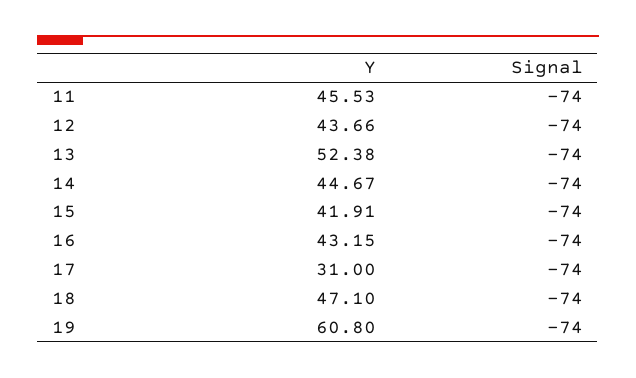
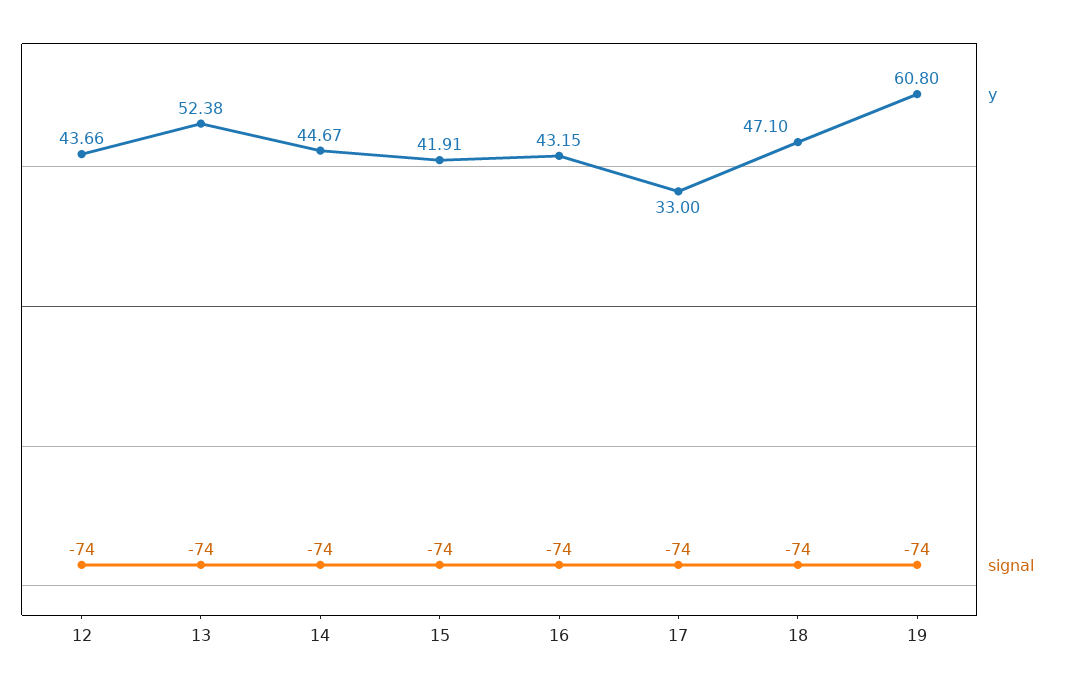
  {
    "Y": {
-     "11": 45.53,
      "12": 43.66,
      "13": 52.38,
      "14": 44.67,
      "15": 41.91,
      "16": 43.15,
-     "17": 31,
+     "17": 33,
      "18": 47.1,
      "19": 60.8
    },
    "Signal": {
-     "11": -74,
      "12": -74,
      "13": -74,
      "14": -74,
      "15": -74,
      "16": -74,
      "17": -74,
      "18": -74,
      "19": -74
    }
  }

